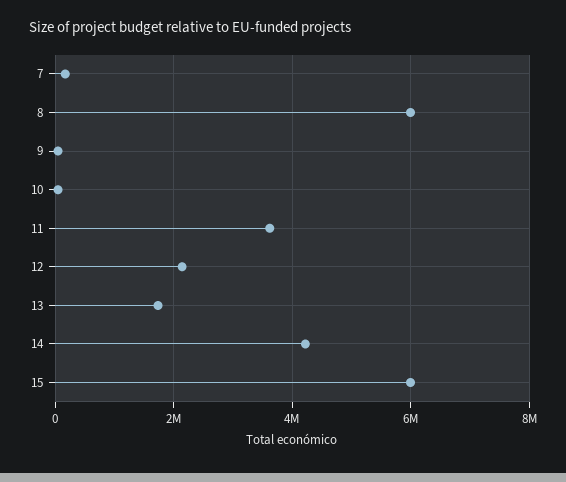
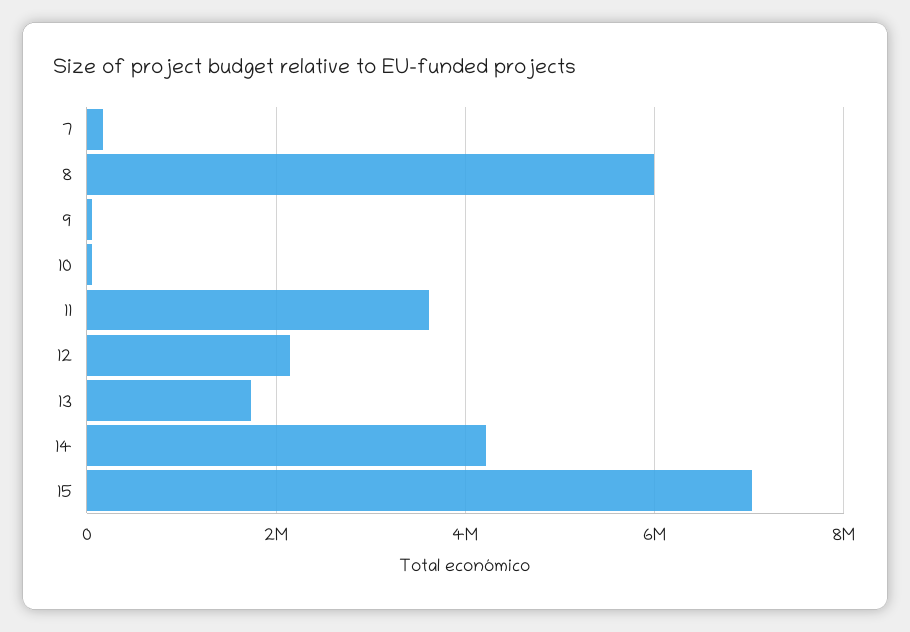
  {
    "7": 200000,
    "8": 6000000,
    "9": 0,
    "10": 0,
    "11": 3600000,
    "12": 2200000,
    "13": 1800000,
    "14": 4200000,
-   "15": 6000000
+   "15": 7000000
  }

